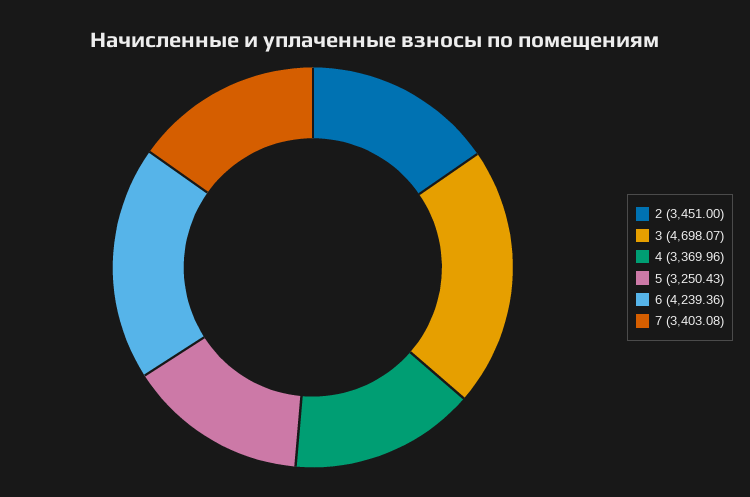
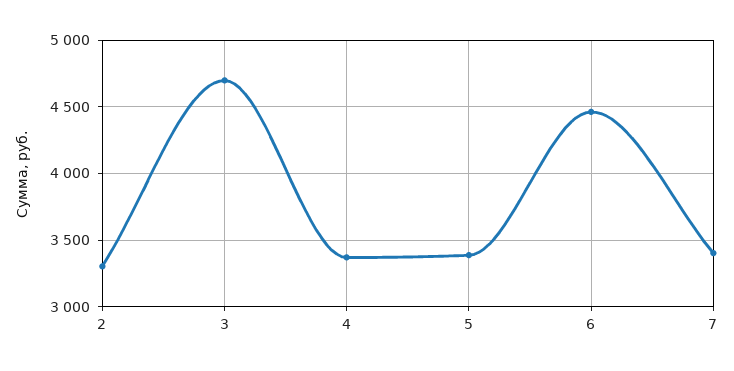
  {
-   "2": 3451,
+   "2": 3300,
    "3": 4698.07,
    "4": 3369.96,
-   "5": 3250.43,
+   "5": 3400,
-   "6": 4239.36,
+   "6": 4450,
    "7": 3403.08
  }

